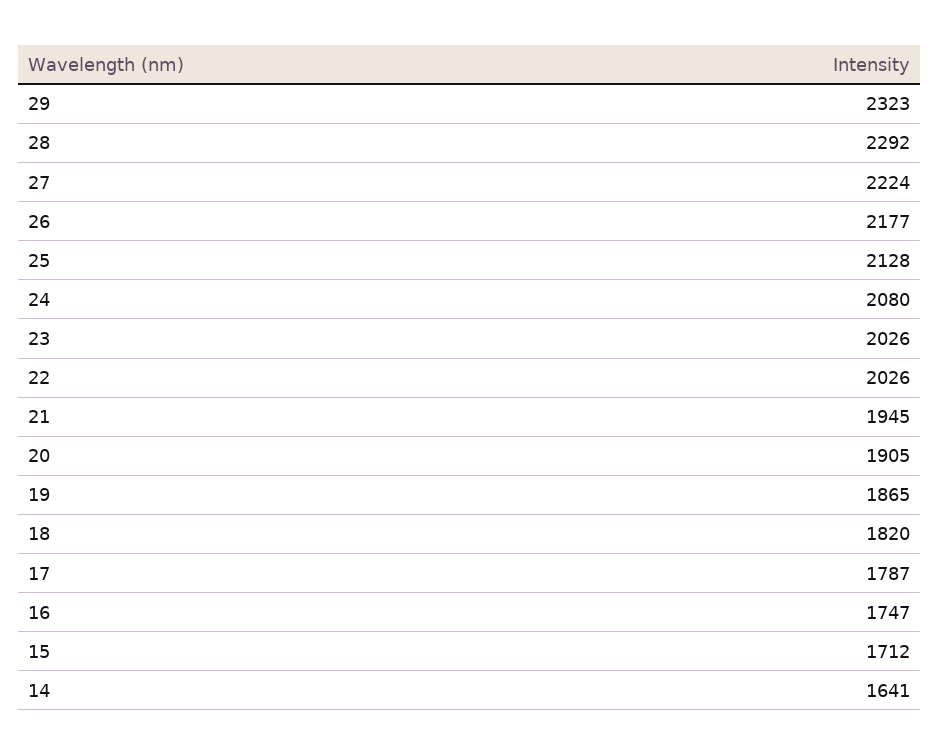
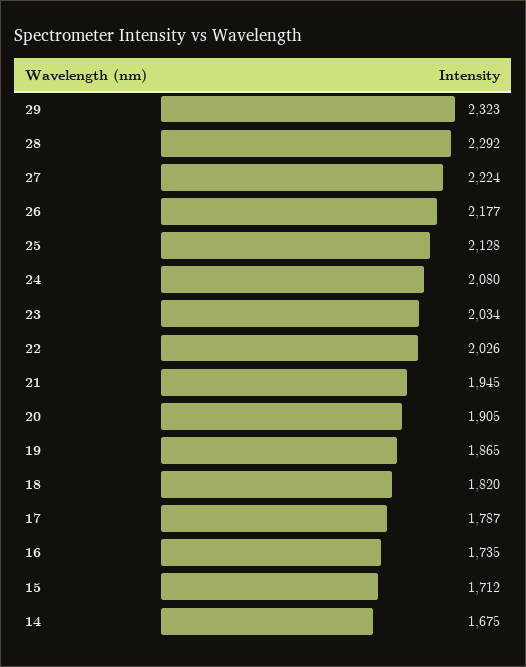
  {
    "29": 2323,
    "28": 2292,
    "27": 2224,
    "26": 2177,
    "25": 2128,
    "24": 2080,
-   "23": 2026,
+   "23": 2034,
    "22": 2026,
    "21": 1945,
    "20": 1905,
    "19": 1865,
    "18": 1820,
    "17": 1787,
-   "16": 1747,
+   "16": 1735,
    "15": 1712,
-   "14": 1641
+   "14": 1675
  }

